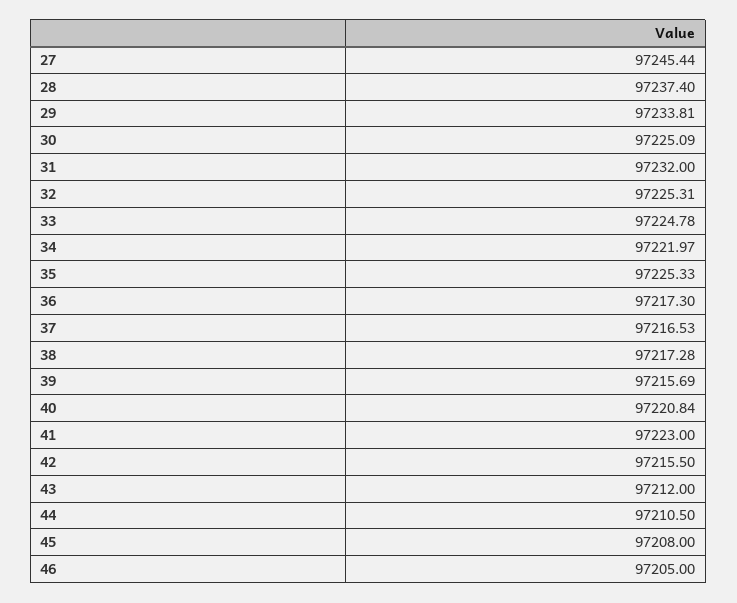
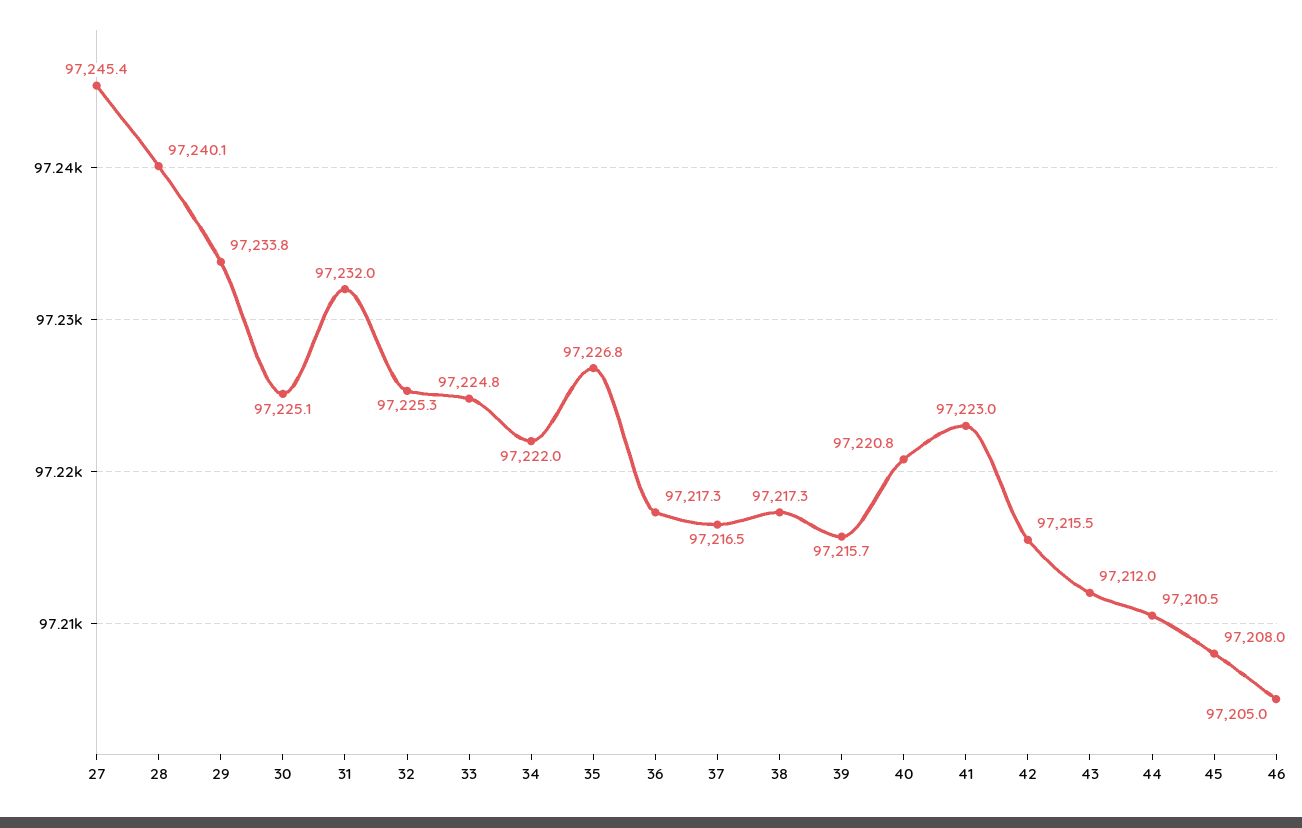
  {
    "27": 97245.44,
-   "28": 97237.4,
+   "28": 97240.1,
    "29": 97233.81,
    "30": 97225.09,
    "31": 97232,
    "32": 97225.31,
    "33": 97224.78,
    "34": 97221.97,
-   "35": 97225.33,
+   "35": 97226.8,
    "36": 97217.3,
    "37": 97216.53,
    "38": 97217.28,
    "39": 97215.69,
    "40": 97220.84,
    "41": 97223,
    "42": 97215.5,
    "43": 97212,
    "44": 97210.5,
    "45": 97208,
    "46": 97205
  }

